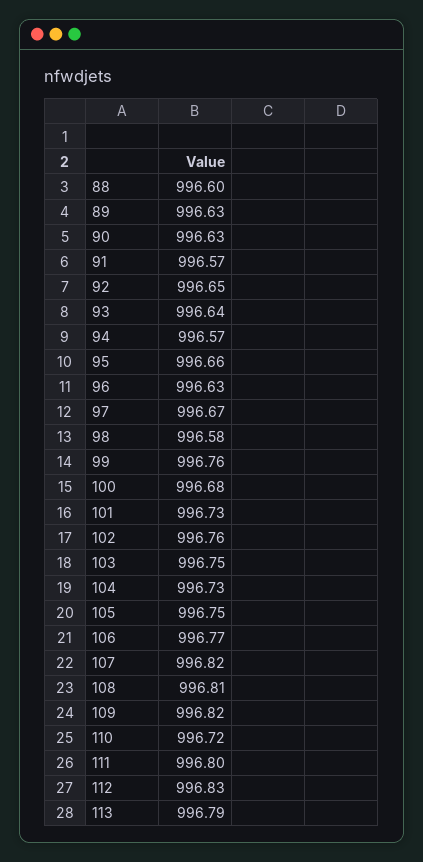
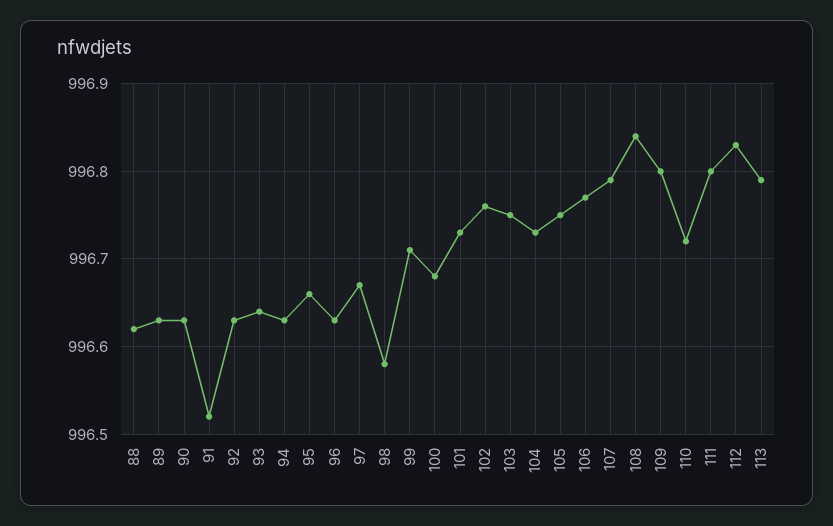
  {
-   "88": 996.6,
+   "88": 996.62,
    "89": 996.63,
    "90": 996.63,
-   "91": 996.57,
+   "91": 996.52,
-   "92": 996.65,
+   "92": 996.63,
    "93": 996.64,
-   "94": 996.57,
+   "94": 996.63,
    "95": 996.66,
    "96": 996.63,
    "97": 996.67,
    "98": 996.58,
-   "99": 996.76,
+   "99": 996.71,
    "100": 996.68,
    "101": 996.73,
    "102": 996.76,
    "103": 996.75,
    "104": 996.73,
    "105": 996.75,
    "106": 996.77,
-   "107": 996.82,
+   "107": 996.79,
-   "108": 996.81,
+   "108": 996.84,
-   "109": 996.82,
+   "109": 996.8,
    "110": 996.72,
    "111": 996.8,
    "112": 996.83,
    "113": 996.79
  }

